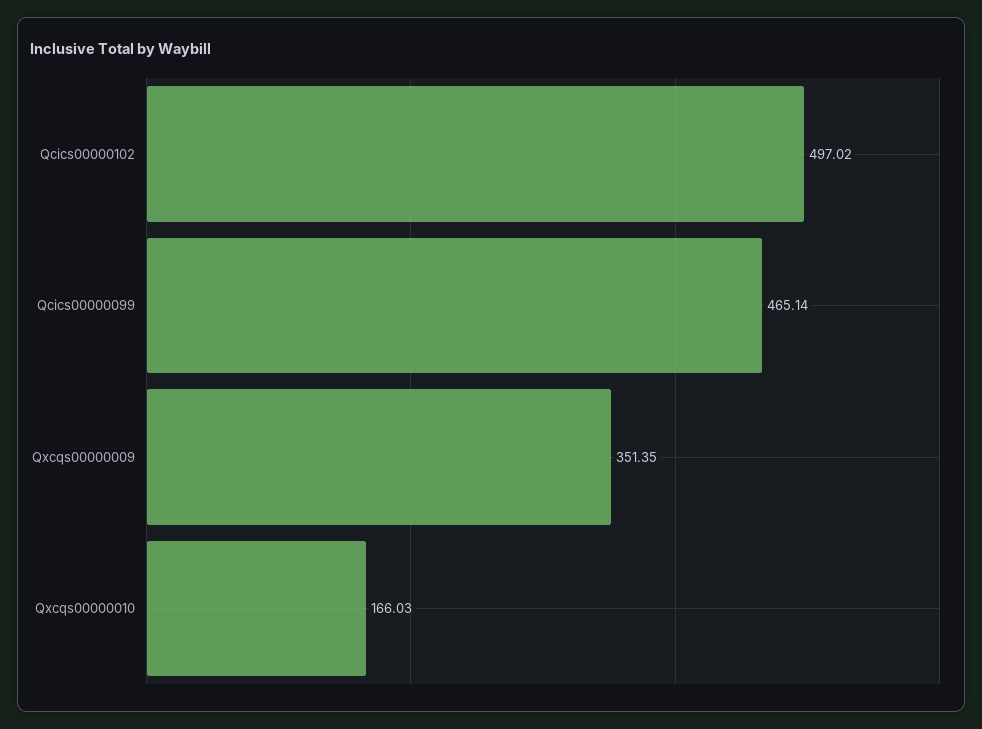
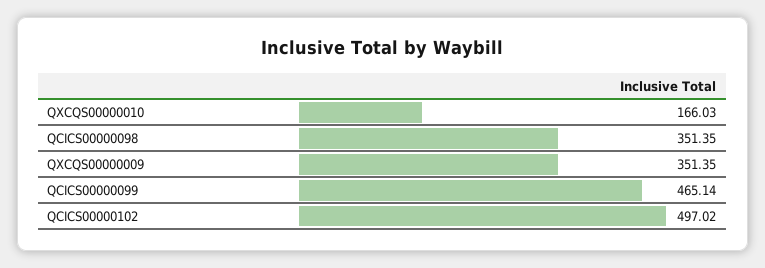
  {
    "Qcics00000102": 497.02,
    "Qcics00000099": 465.14,
    "Qxcqs00000009": 351.35,
-   "Qxcqs00000010": 166.03
+   "Qxcqs00000010": 166.03,
+   "QCICS00000098": 351.35
  }

